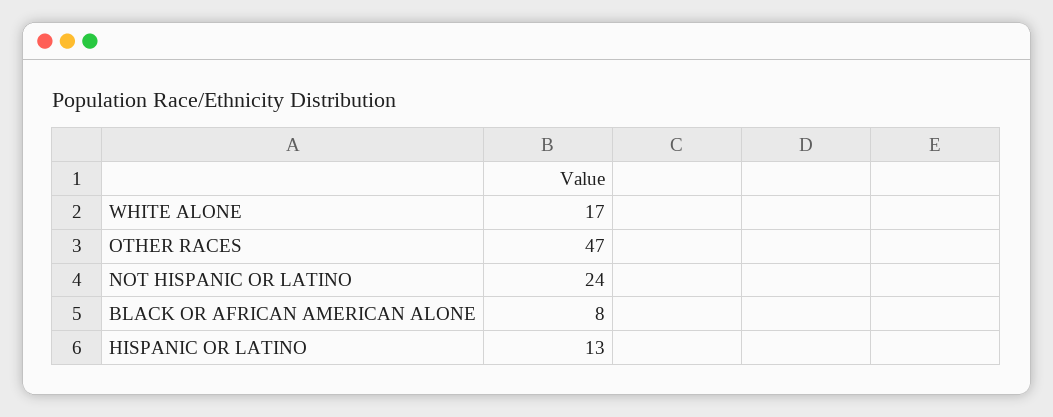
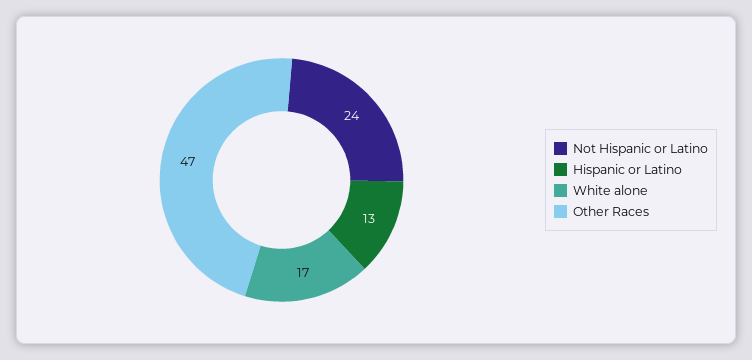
  {
    "WHITE ALONE": 17,
    "OTHER RACES": 47,
    "NOT HISPANIC OR LATINO": 24,
-   "BLACK OR AFRICAN AMERICAN ALONE": 8,
    "HISPANIC OR LATINO": 13
  }

